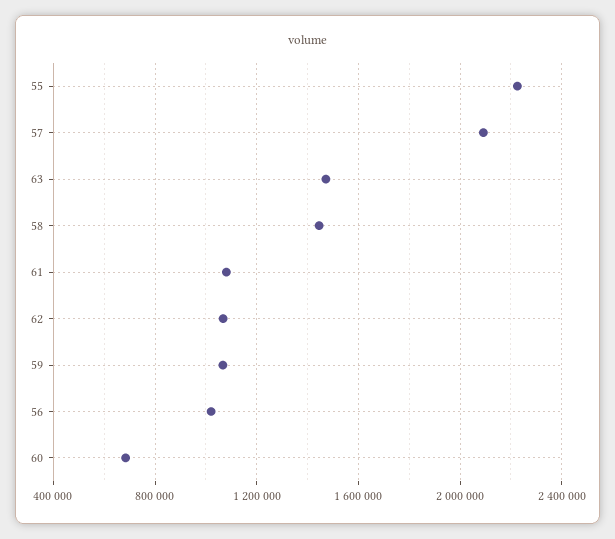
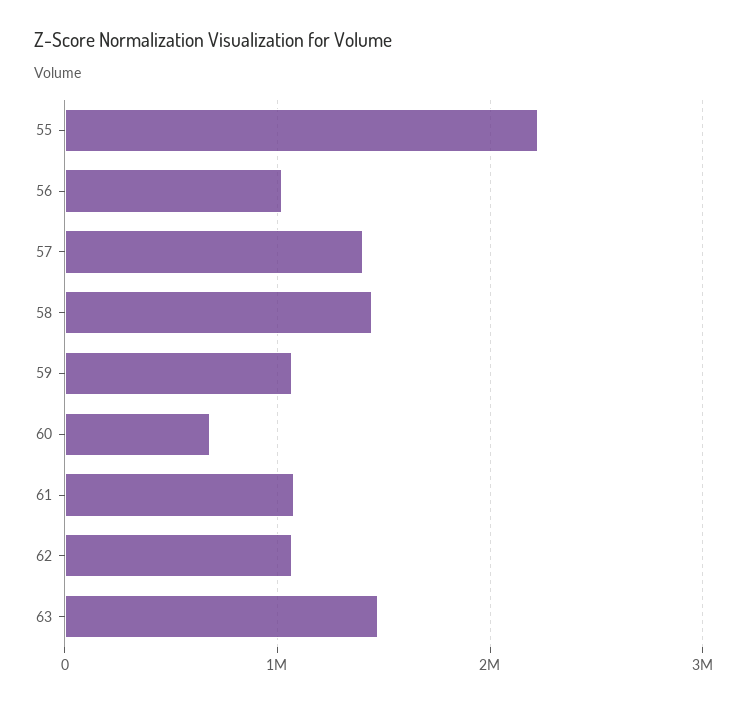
  {
    "55": 2250000,
-   "57": 2100000,
+   "57": 1400000,
    "63": 1450000,
    "58": 1450000,
    "61": 1100000,
    "62": 1050000,
    "59": 1050000,
    "56": 1000000,
    "60": 700000
  }

